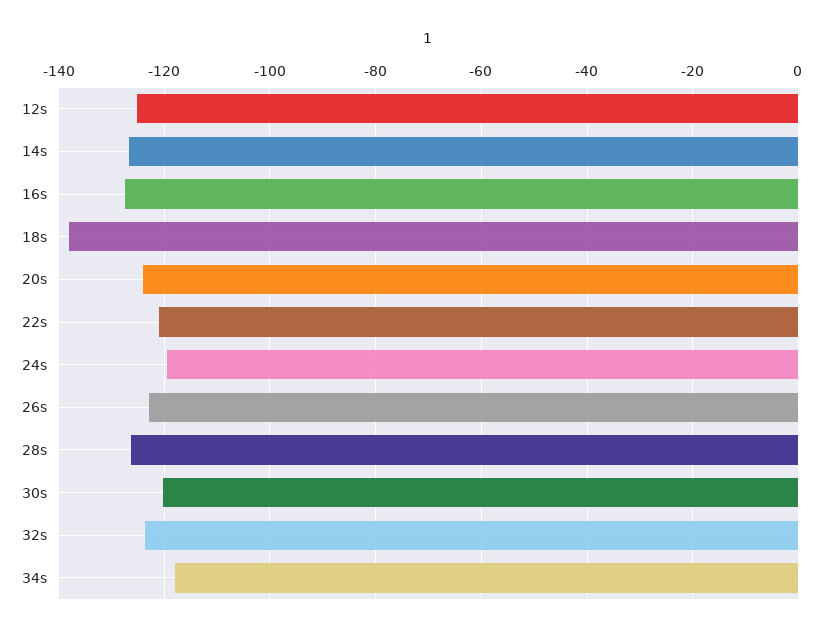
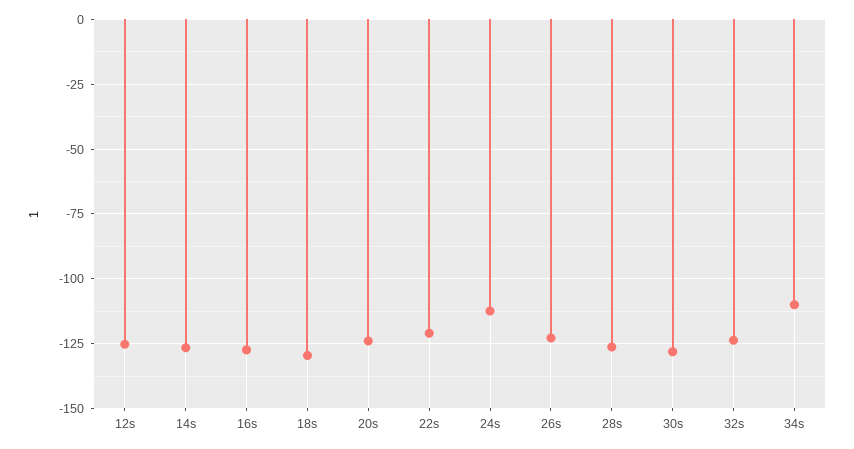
  {
    "12s": -126,
    "14s": -126,
    "16s": -128,
-   "18s": -138,
+   "18s": -130,
    "20s": -124,
    "22s": -122,
-   "24s": -120,
+   "24s": -112.5,
    "26s": -122,
    "28s": -126,
-   "30s": -120,
+   "30s": -127.5,
    "32s": -124,
-   "34s": -118
+   "34s": -110
  }

